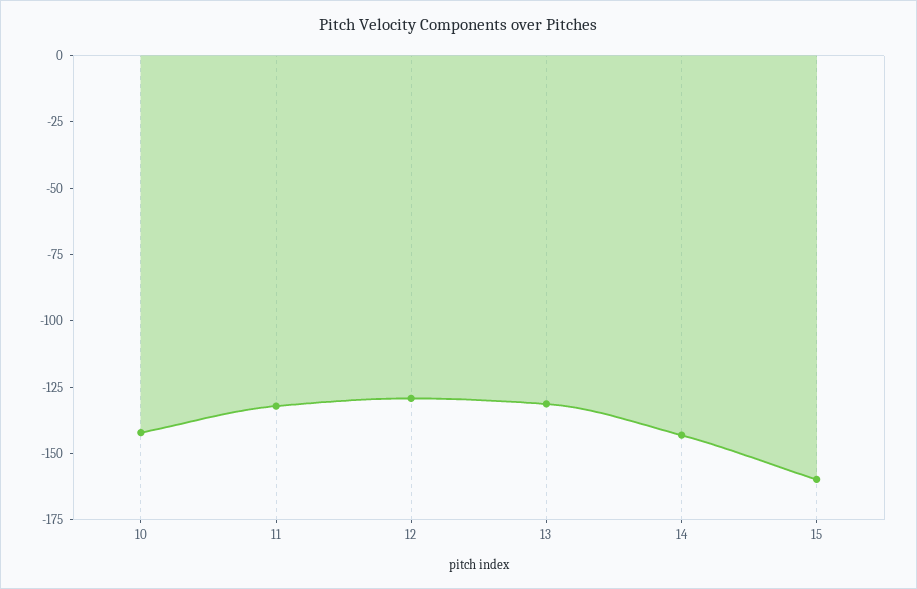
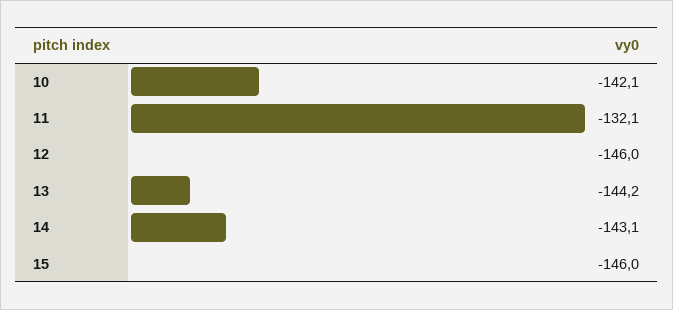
  {
    "10": -142.1,
    "11": -132.1,
-   "12": -130,
+   "12": -146,
-   "13": -130,
+   "13": -144.2,
    "14": -143.1,
-   "15": -160
+   "15": -146
  }

